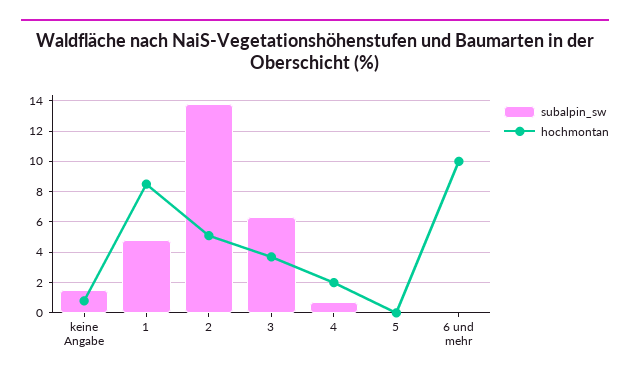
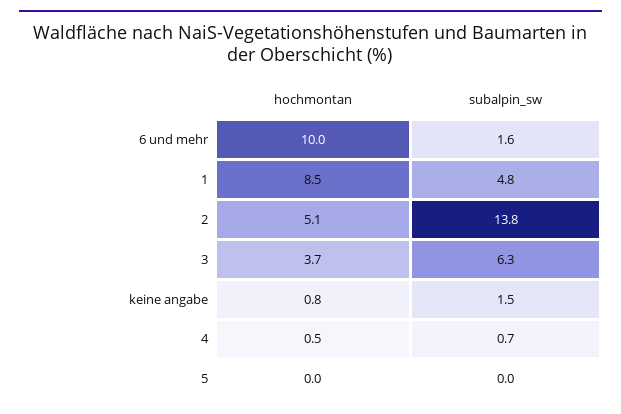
  {
    "subalpin_sw": {
      "keine Angabe": 1.5,
      "1": 4.8,
      "2": 13.8,
      "3": 6.3,
      "4": 0.7,
      "5": 0,
-     "6 und mehr": 0
+     "6 und mehr": 1.6
    },
    "hochmontan": {
      "keine Angabe": 0.8,
      "1": 8.5,
      "2": 5.1,
      "3": 3.7,
-     "4": 2,
+     "4": 0.5,
      "5": 0,
      "6 und mehr": 10
    }
  }

